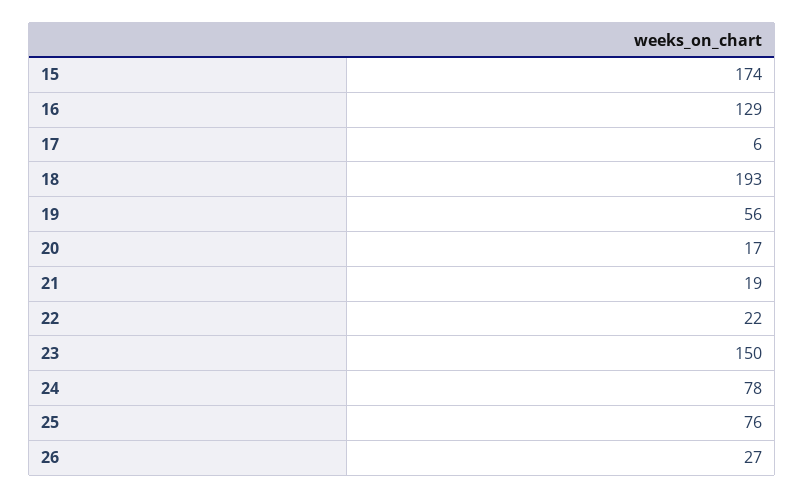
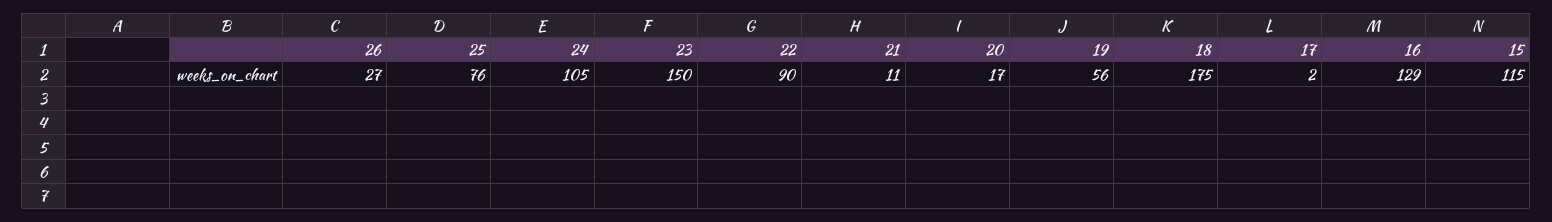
  {
-   "15": 174,
+   "15": 115,
    "16": 129,
-   "17": 6,
+   "17": 2,
-   "18": 193,
+   "18": 175,
    "19": 56,
    "20": 17,
-   "21": 19,
+   "21": 11,
-   "22": 22,
+   "22": 90,
    "23": 150,
-   "24": 78,
+   "24": 105,
    "25": 76,
    "26": 27
  }

